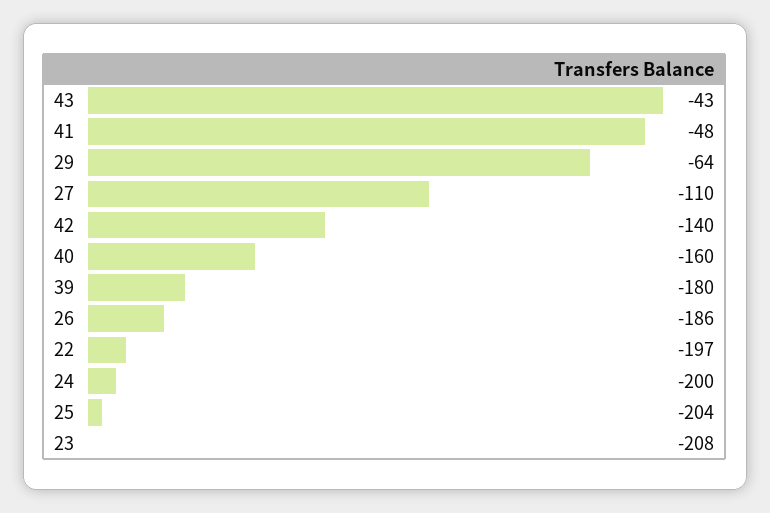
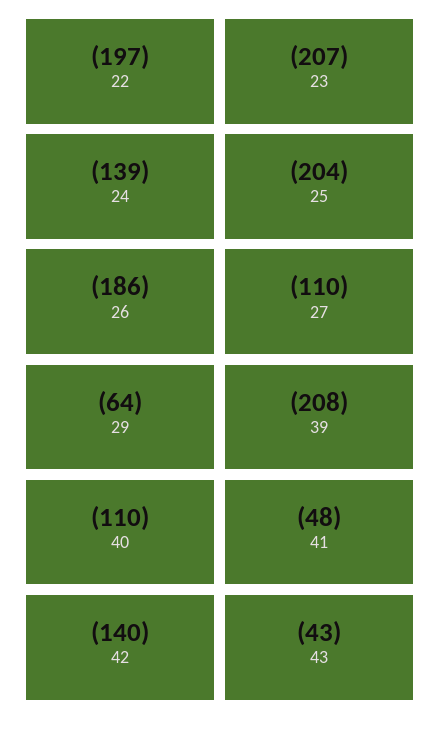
  {
    "43": -43,
    "41": -48,
    "29": -64,
    "27": -110,
    "42": -140,
-   "40": -160,
+   "40": -110,
-   "39": -180,
+   "39": -208,
    "26": -186,
    "22": -197,
-   "24": -200,
+   "24": -139,
    "25": -204,
-   "23": -208
+   "23": -207
  }

